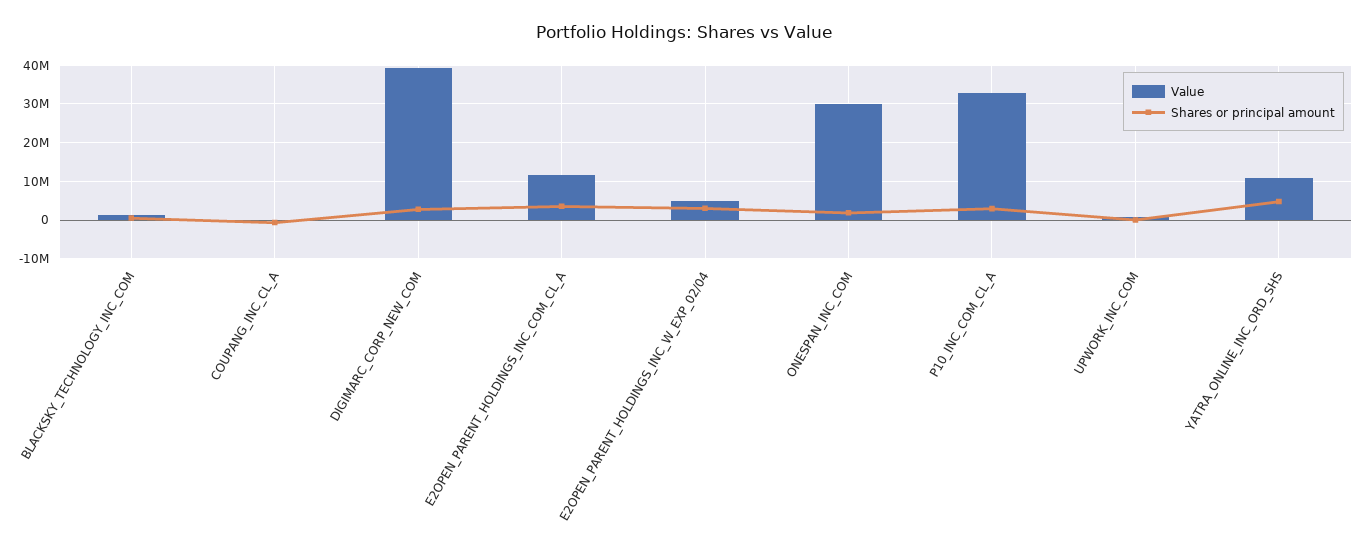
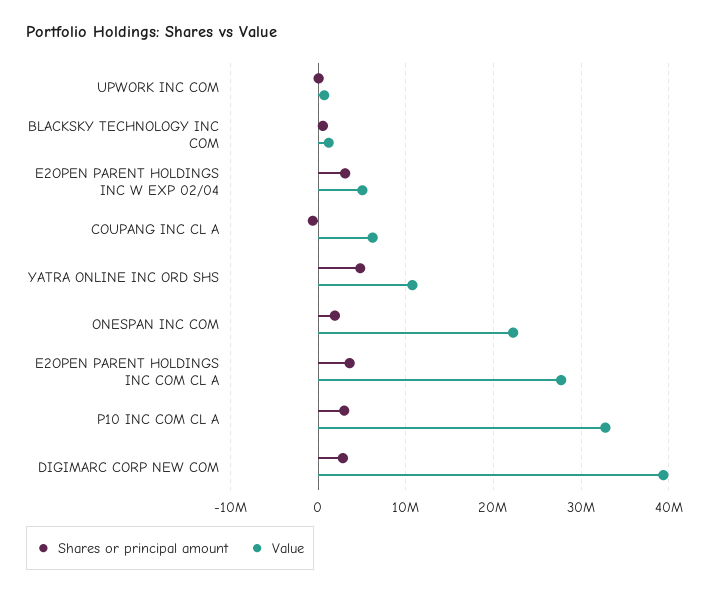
  {
    "Value": {
      "BLACKSKY_TECHNOLOGY_INC_COM": 1000000,
-     "COUPANG_INC_CL_A": 0,
+     "COUPANG_INC_CL_A": 6000000,
      "DIGIMARC_CORP_NEW_COM": 39000000,
-     "E2OPEN_PARENT_HOLDINGS_INC_COM_CL_A": 12000000,
+     "E2OPEN_PARENT_HOLDINGS_INC_COM_CL_A": 28000000,
      "E2OPEN_PARENT_HOLDINGS_INC_W_EXP_02/04": 5000000,
-     "ONESPAN_INC_COM": 30000000,
+     "ONESPAN_INC_COM": 22000000,
      "P10_INC_COM_CL_A": 33000000,
      "UPWORK_INC_COM": 1000000,
      "YATRA_ONLINE_INC_ORD_SHS": 11000000
    },
    "Shares or principal amount": {
      "BLACKSKY_TECHNOLOGY_INC_COM": 1000000,
      "COUPANG_INC_CL_A": -1000000,
      "DIGIMARC_CORP_NEW_COM": 3000000,
      "E2OPEN_PARENT_HOLDINGS_INC_COM_CL_A": 4000000,
      "E2OPEN_PARENT_HOLDINGS_INC_W_EXP_02/04": 3000000,
      "ONESPAN_INC_COM": 2000000,
      "P10_INC_COM_CL_A": 3000000,
      "UPWORK_INC_COM": 0,
      "YATRA_ONLINE_INC_ORD_SHS": 5000000
    }
  }

